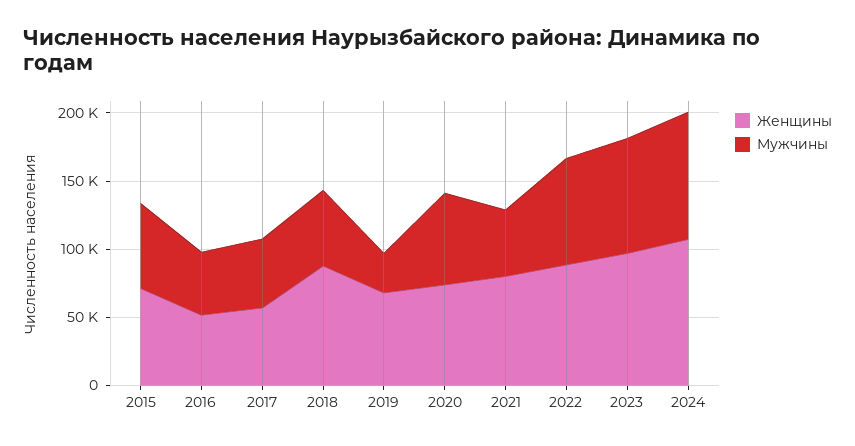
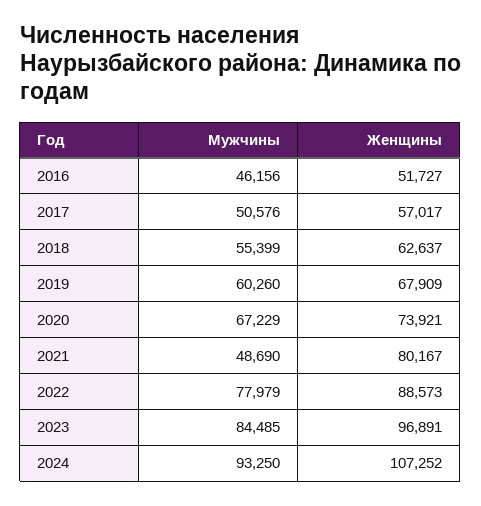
  {
    "Женщины": {
-     "2015": 70000,
      "2016": 51727,
      "2017": 57017,
-     "2018": 90000,
+     "2018": 62637,
      "2019": 67909,
      "2020": 73921,
      "2021": 80167,
      "2022": 88573,
      "2023": 96891,
      "2024": 107252
    },
    "Мужчины": {
-     "2015": 60000,
      "2016": 46156,
      "2017": 50576,
      "2018": 55399,
-     "2019": 30000,
+     "2019": 60260,
      "2020": 67229,
      "2021": 48690,
      "2022": 77979,
      "2023": 84485,
      "2024": 93250
    }
  }

